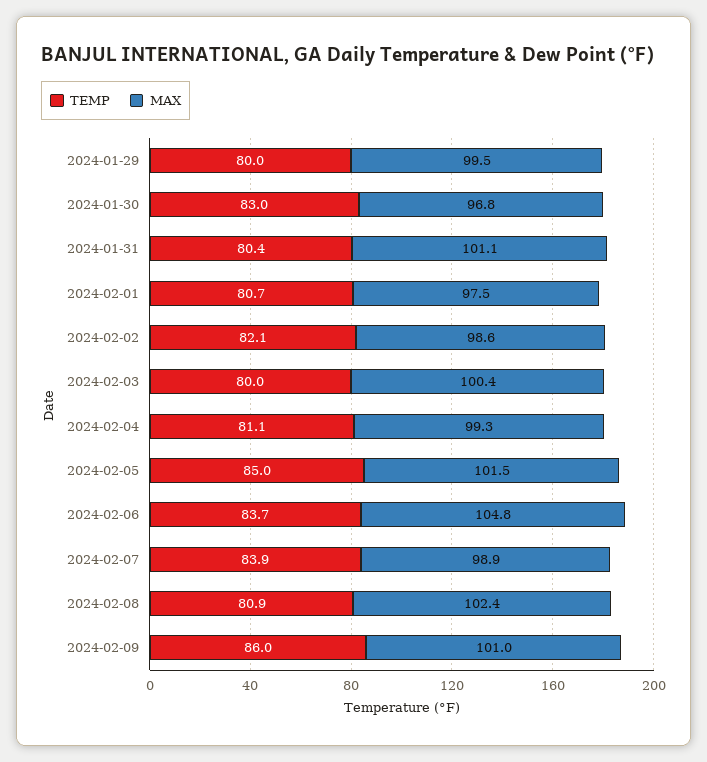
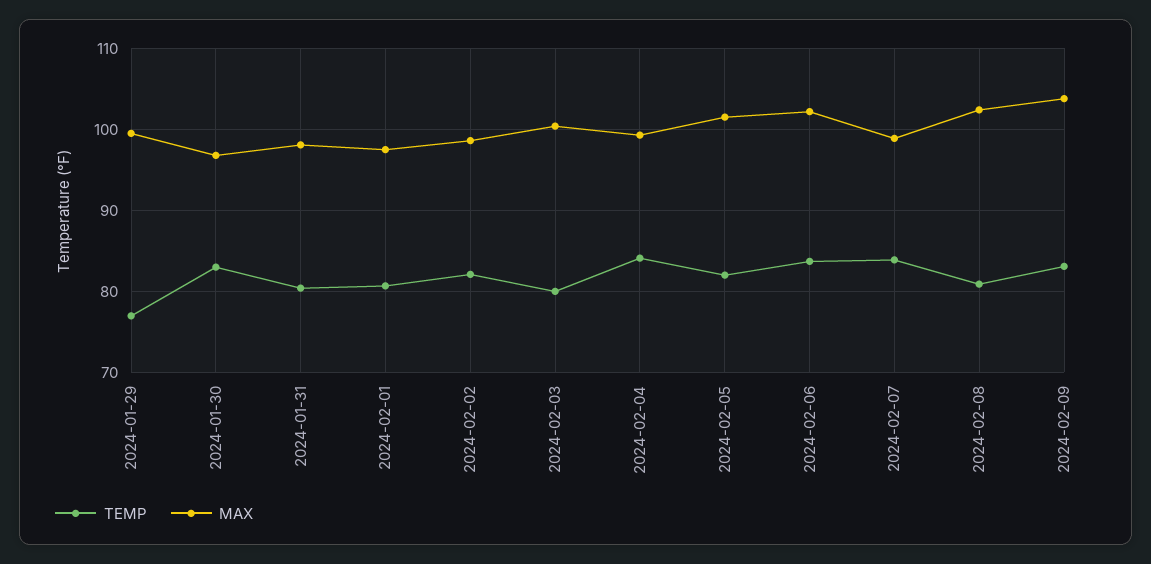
  {
    "TEMP": {
-     "2024-01-29": 80,
+     "2024-01-29": 77,
      "2024-01-30": 83,
      "2024-01-31": 80.4,
      "2024-02-01": 80.7,
      "2024-02-02": 82.1,
      "2024-02-03": 80,
-     "2024-02-04": 81.1,
+     "2024-02-04": 84,
-     "2024-02-05": 85,
+     "2024-02-05": 82,
      "2024-02-06": 83.7,
      "2024-02-07": 83.9,
      "2024-02-08": 80.9,
-     "2024-02-09": 86
+     "2024-02-09": 83
    },
    "MAX": {
      "2024-01-29": 99.5,
      "2024-01-30": 96.8,
-     "2024-01-31": 101.1,
+     "2024-01-31": 98,
      "2024-02-01": 97.5,
      "2024-02-02": 98.6,
      "2024-02-03": 100.4,
      "2024-02-04": 99.3,
      "2024-02-05": 101.5,
-     "2024-02-06": 104.8,
+     "2024-02-06": 102,
      "2024-02-07": 98.9,
      "2024-02-08": 102.4,
-     "2024-02-09": 101
+     "2024-02-09": 104
    }
  }

